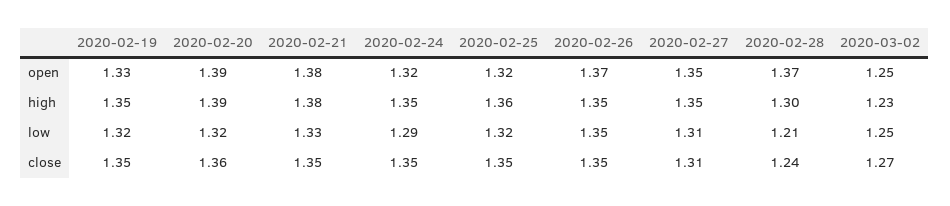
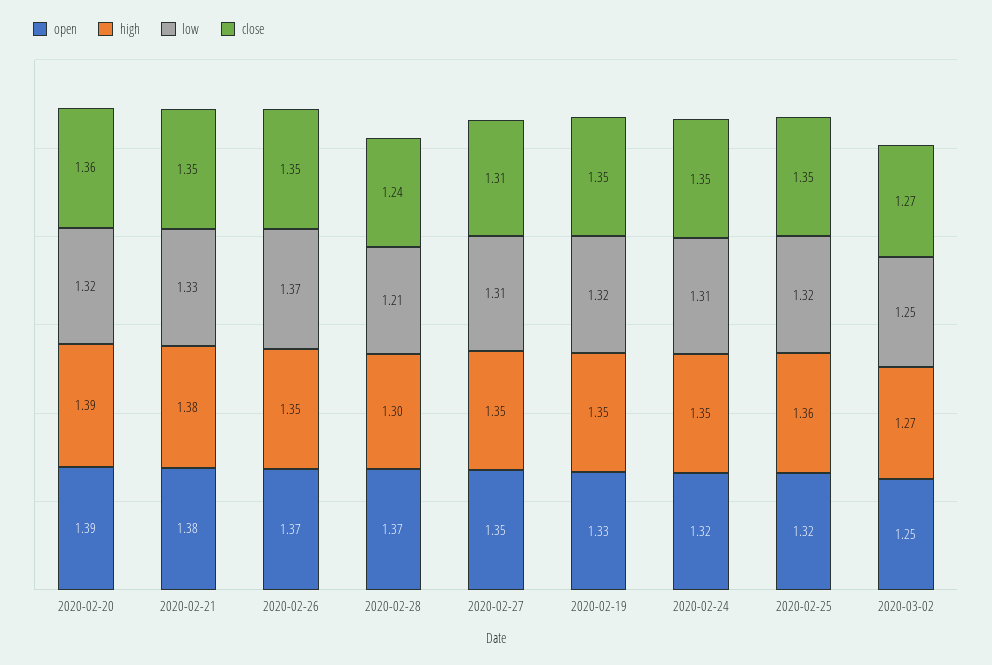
  {
    "open": {
      "2020-02-19": 1.33,
      "2020-02-20": 1.39,
      "2020-02-21": 1.38,
      "2020-02-24": 1.32,
      "2020-02-25": 1.32,
      "2020-02-26": 1.37,
      "2020-02-27": 1.35,
      "2020-02-28": 1.37,
      "2020-03-02": 1.25
    },
    "high": {
      "2020-02-19": 1.35,
      "2020-02-20": 1.39,
      "2020-02-21": 1.38,
      "2020-02-24": 1.35,
      "2020-02-25": 1.36,
      "2020-02-26": 1.35,
      "2020-02-27": 1.35,
      "2020-02-28": 1.3,
-     "2020-03-02": 1.23
+     "2020-03-02": 1.27
    },
    "low": {
      "2020-02-19": 1.32,
      "2020-02-20": 1.32,
      "2020-02-21": 1.33,
-     "2020-02-24": 1.29,
+     "2020-02-24": 1.31,
      "2020-02-25": 1.32,
-     "2020-02-26": 1.35,
+     "2020-02-26": 1.37,
      "2020-02-27": 1.31,
      "2020-02-28": 1.21,
      "2020-03-02": 1.25
    },
    "close": {
      "2020-02-19": 1.35,
      "2020-02-20": 1.36,
      "2020-02-21": 1.35,
      "2020-02-24": 1.35,
      "2020-02-25": 1.35,
      "2020-02-26": 1.35,
      "2020-02-27": 1.31,
      "2020-02-28": 1.24,
      "2020-03-02": 1.27
    }
  }

